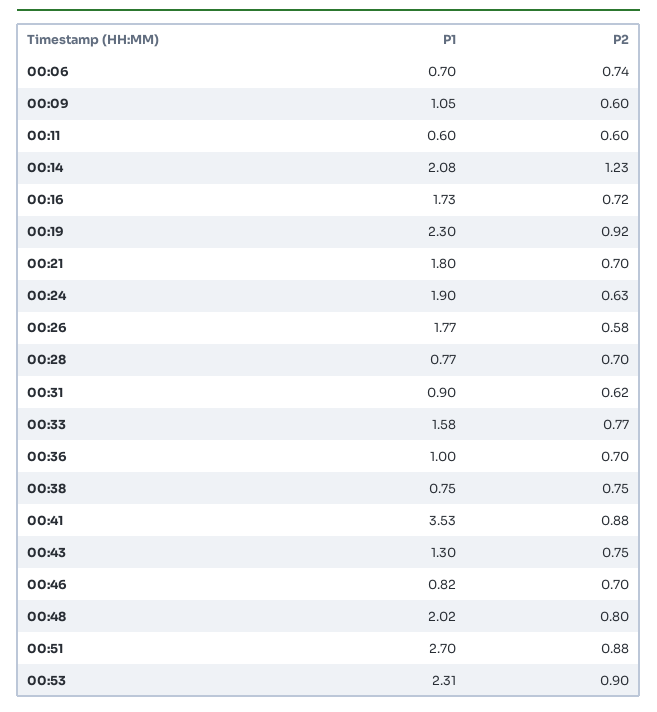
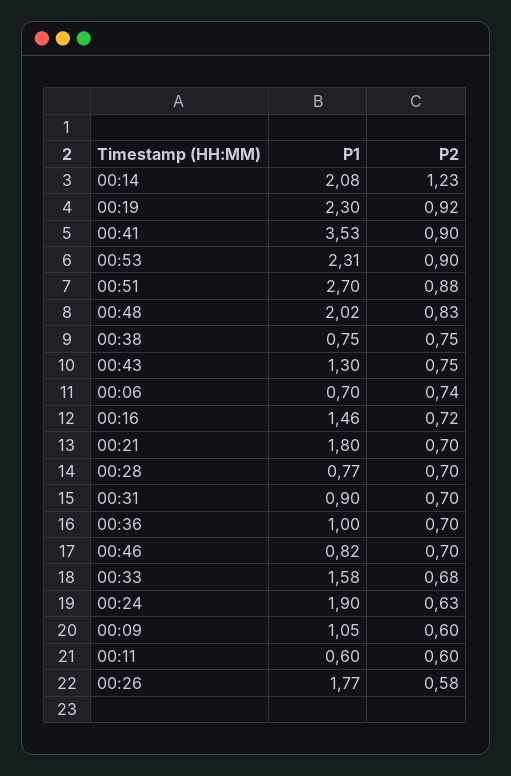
  {
    "P1": {
      "00:06": 0.7,
      "00:09": 1.05,
      "00:11": 0.6,
      "00:14": 2.08,
-     "00:16": 1.73,
+     "00:16": 1.46,
      "00:19": 2.3,
      "00:21": 1.8,
      "00:24": 1.9,
      "00:26": 1.77,
      "00:28": 0.77,
      "00:31": 0.9,
      "00:33": 1.58,
      "00:36": 1,
      "00:38": 0.75,
      "00:41": 3.53,
      "00:43": 1.3,
      "00:46": 0.82,
      "00:48": 2.02,
      "00:51": 2.7,
      "00:53": 2.31
    },
    "P2": {
      "00:06": 0.74,
      "00:09": 0.6,
      "00:11": 0.6,
      "00:14": 1.23,
      "00:16": 0.72,
      "00:19": 0.92,
      "00:21": 0.7,
      "00:24": 0.63,
      "00:26": 0.58,
      "00:28": 0.7,
-     "00:31": 0.62,
+     "00:31": 0.7,
-     "00:33": 0.77,
+     "00:33": 0.68,
      "00:36": 0.7,
      "00:38": 0.75,
-     "00:41": 0.88,
+     "00:41": 0.9,
      "00:43": 0.75,
      "00:46": 0.7,
-     "00:48": 0.8,
+     "00:48": 0.83,
      "00:51": 0.88,
      "00:53": 0.9
    }
  }

